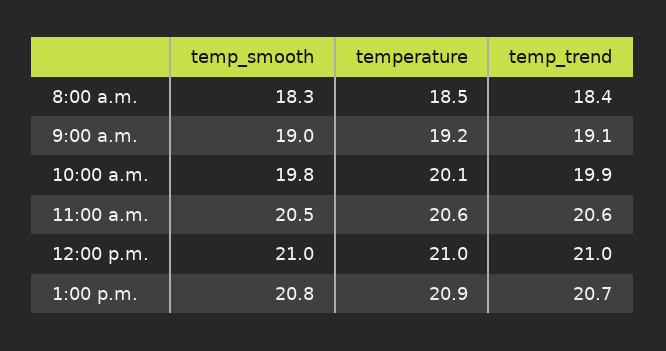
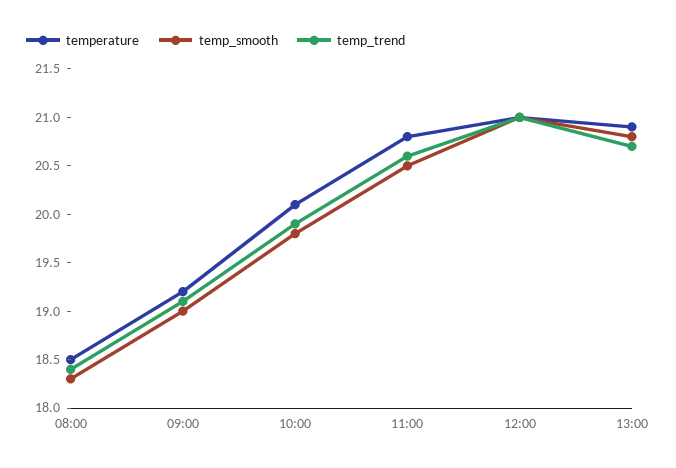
  {
    "temp_smooth": {
      "8:00 a.m.": 18.3,
      "9:00 a.m.": 19,
      "10:00 a.m.": 19.8,
      "11:00 a.m.": 20.5,
      "12:00 p.m.": 21,
      "1:00 p.m.": 20.8
    },
    "temperature": {
      "8:00 a.m.": 18.5,
      "9:00 a.m.": 19.2,
      "10:00 a.m.": 20.1,
-     "11:00 a.m.": 20.6,
+     "11:00 a.m.": 20.8,
      "12:00 p.m.": 21,
      "1:00 p.m.": 20.9
    },
    "temp_trend": {
      "8:00 a.m.": 18.4,
      "9:00 a.m.": 19.1,
      "10:00 a.m.": 19.9,
      "11:00 a.m.": 20.6,
      "12:00 p.m.": 21,
      "1:00 p.m.": 20.7
    }
  }

